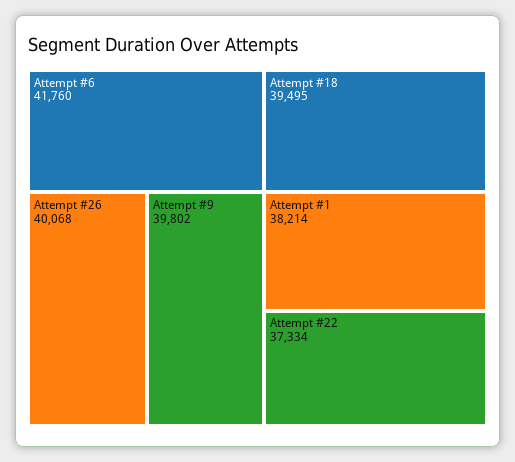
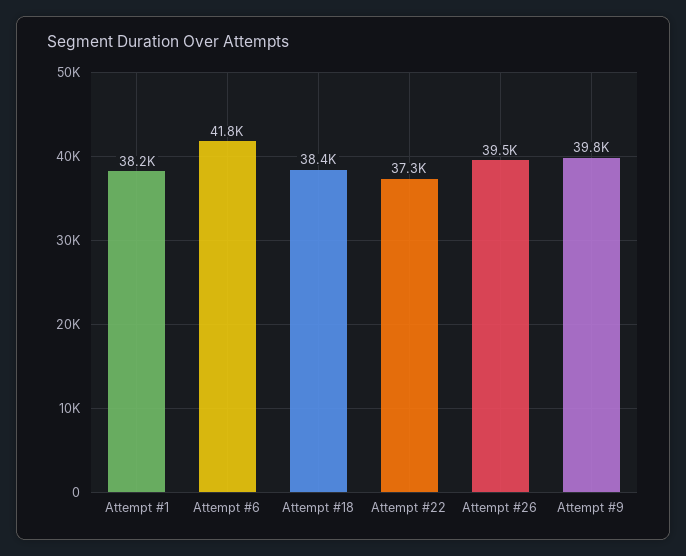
  {
    "Attempt #6": 41760,
-   "Attempt #26": 40068,
+   "Attempt #26": 39500,
    "Attempt #9": 39802,
-   "Attempt #18": 39495,
+   "Attempt #18": 38400,
    "Attempt #1": 38214,
    "Attempt #22": 37334
  }

